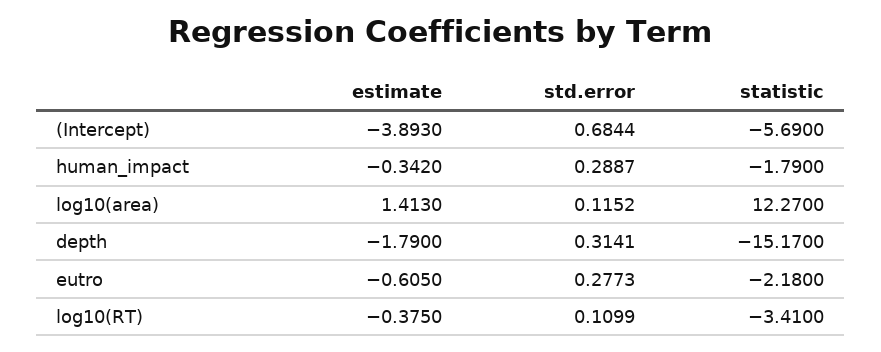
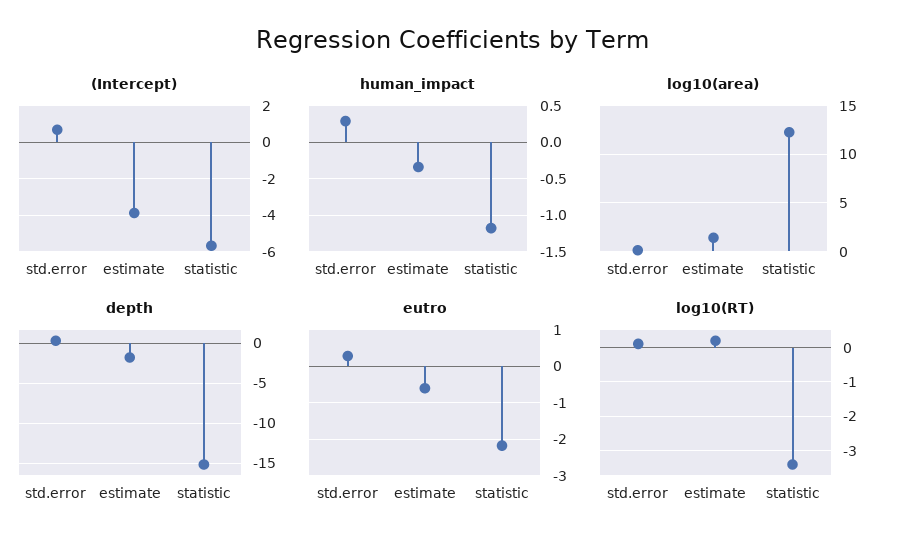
  {
    "(Intercept)": {
      "estimate": -3.893,
      "std.error": 0.6844,
      "statistic": -5.69
    },
    "human_impact": {
      "estimate": -0.342,
      "std.error": 0.2887,
-     "statistic": -1.79
+     "statistic": -1.2
    },
    "log10(area)": {
      "estimate": 1.413,
      "std.error": 0.1152,
      "statistic": 12.27
    },
    "depth": {
      "estimate": -1.79,
      "std.error": 0.3141,
      "statistic": -15.17
    },
    "eutro": {
      "estimate": -0.605,
      "std.error": 0.2773,
      "statistic": -2.18
    },
    "log10(RT)": {
-     "estimate": -0.375,
+     "estimate": 0.2,
      "std.error": 0.1099,
      "statistic": -3.41
    }
  }

